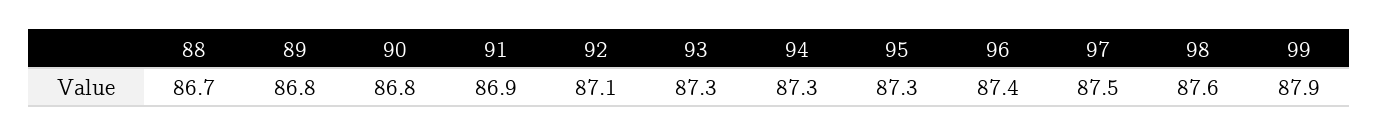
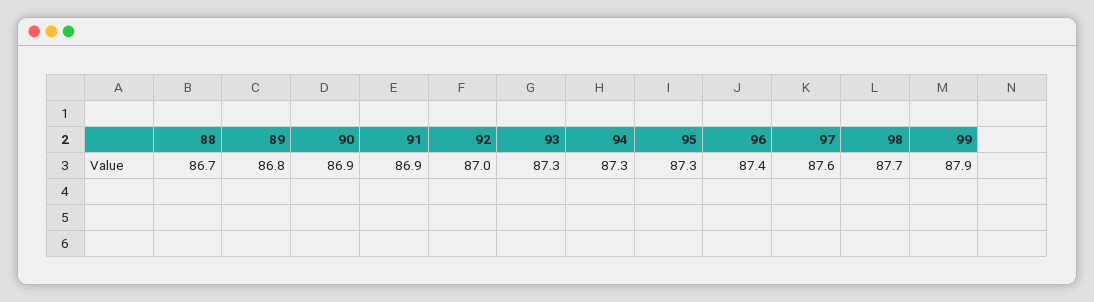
  {
    "88": 86.7,
    "89": 86.8,
-   "90": 86.8,
+   "90": 86.9,
    "91": 86.9,
-   "92": 87.1,
+   "92": 87,
    "93": 87.3,
    "94": 87.3,
    "95": 87.3,
    "96": 87.4,
-   "97": 87.5,
+   "97": 87.6,
-   "98": 87.6,
+   "98": 87.7,
    "99": 87.9
  }

